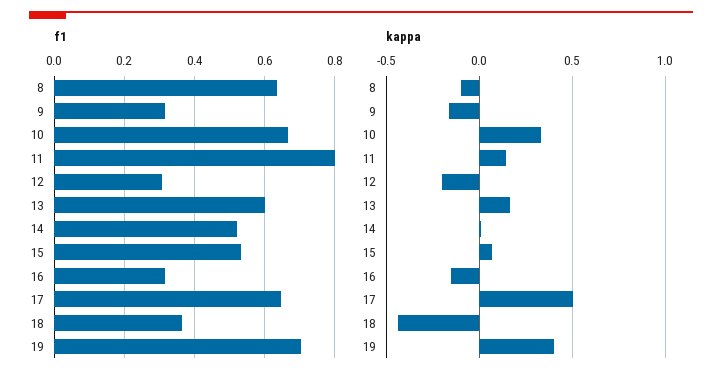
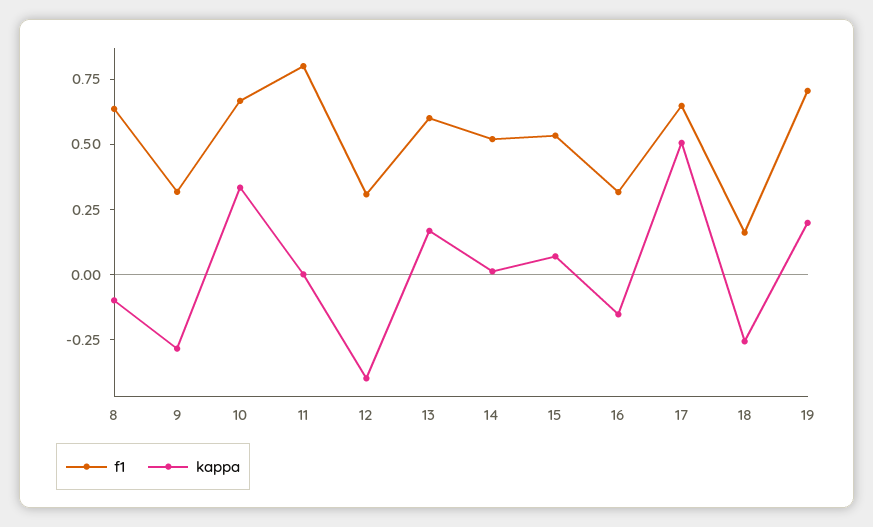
  {
    "f1": {
      "8": 0.64,
      "9": 0.32,
      "10": 0.66,
      "11": 0.8,
      "12": 0.3,
      "13": 0.6,
      "14": 0.52,
      "15": 0.54,
      "16": 0.32,
      "17": 0.64,
-     "18": 0.36,
+     "18": 0.15,
      "19": 0.7
    },
    "kappa": {
      "8": -0.1,
-     "9": -0.15,
+     "9": -0.3,
      "10": 0.35,
-     "11": 0.15,
+     "11": 0,
-     "12": -0.2,
+     "12": -0.4,
      "13": 0.15,
      "14": 0,
      "15": 0.05,
      "16": -0.15,
      "17": 0.5,
-     "18": -0.45,
+     "18": -0.25,
-     "19": 0.4
+     "19": 0.2
    }
  }

